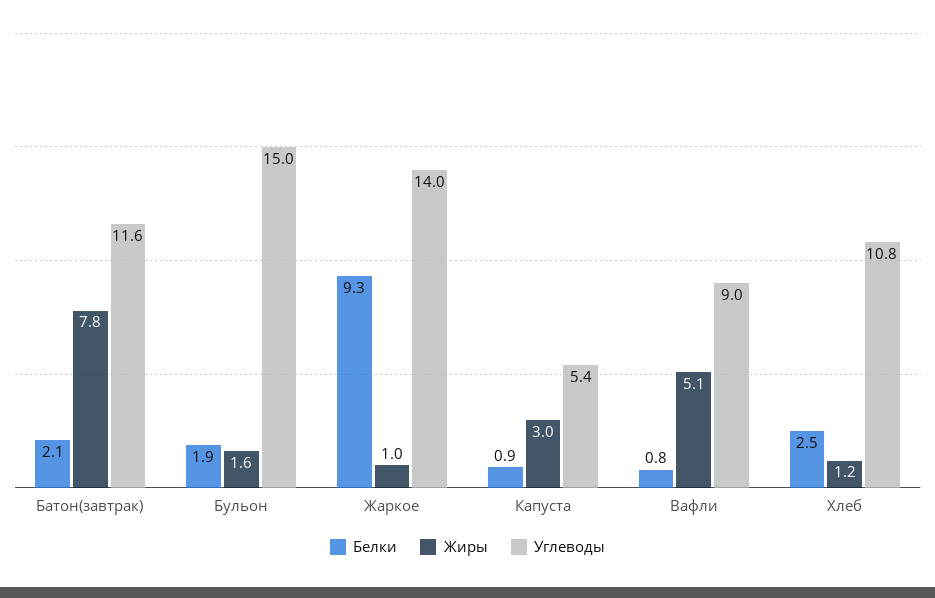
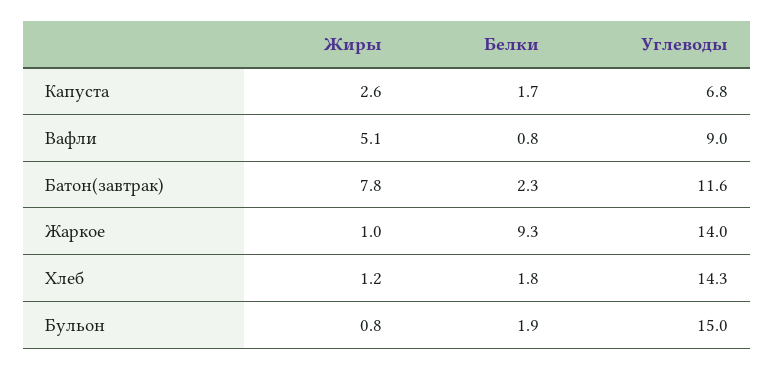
  {
    "Белки": {
-     "Батон(завтрак)": 2.1,
+     "Батон(завтрак)": 2.3,
      "Бульон": 1.9,
      "Жаркое": 9.3,
-     "Капуста": 0.9,
+     "Капуста": 1.7,
      "Вафли": 0.8,
-     "Хлеб": 2.5
+     "Хлеб": 1.8
    },
    "Жиры": {
      "Батон(завтрак)": 7.8,
-     "Бульон": 1.6,
+     "Бульон": 0.8,
      "Жаркое": 1,
-     "Капуста": 3,
+     "Капуста": 2.6,
      "Вафли": 5.1,
      "Хлеб": 1.2
    },
    "Углеводы": {
      "Батон(завтрак)": 11.6,
      "Бульон": 15,
      "Жаркое": 14,
-     "Капуста": 5.4,
+     "Капуста": 6.8,
      "Вафли": 9,
-     "Хлеб": 10.8
+     "Хлеб": 14.3
    }
  }

